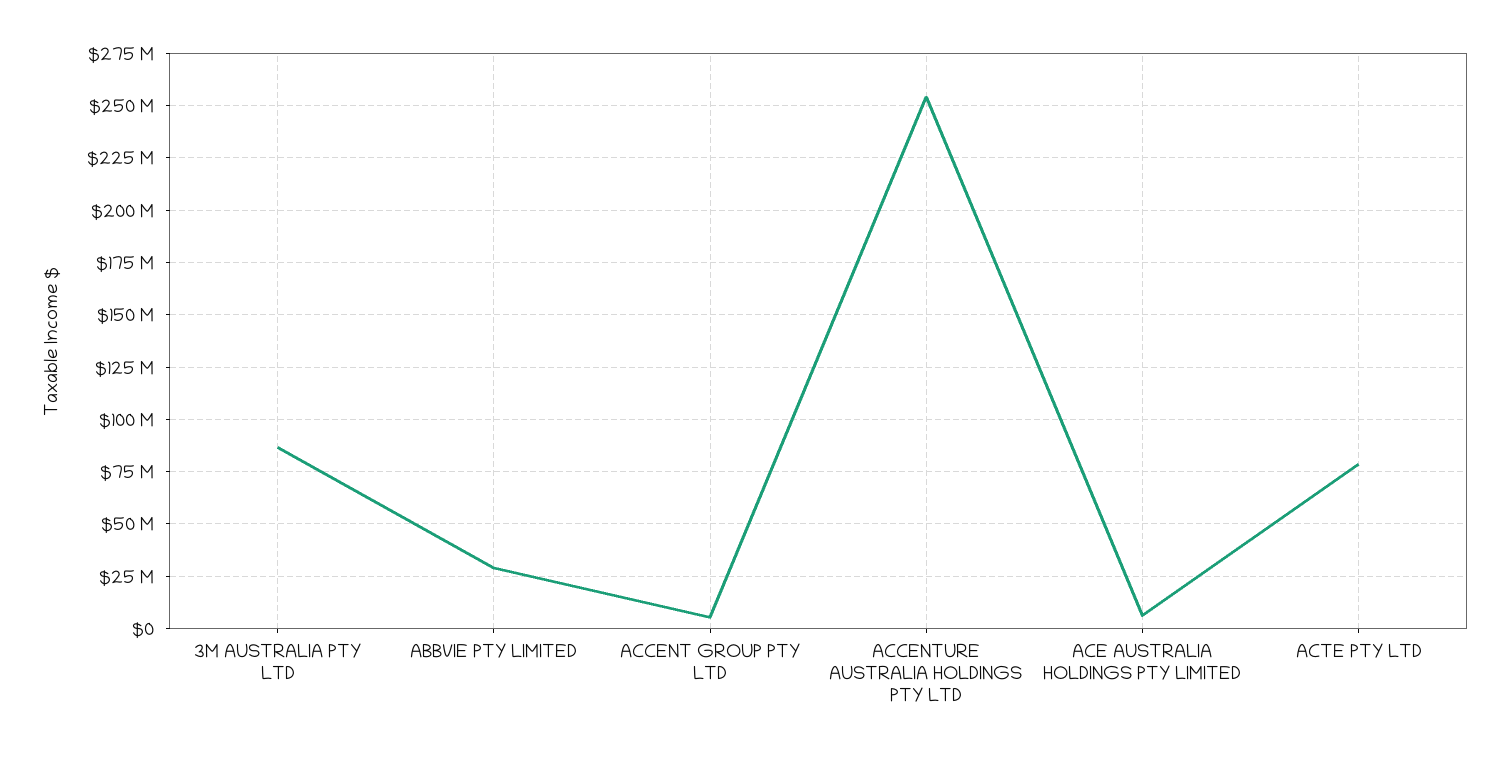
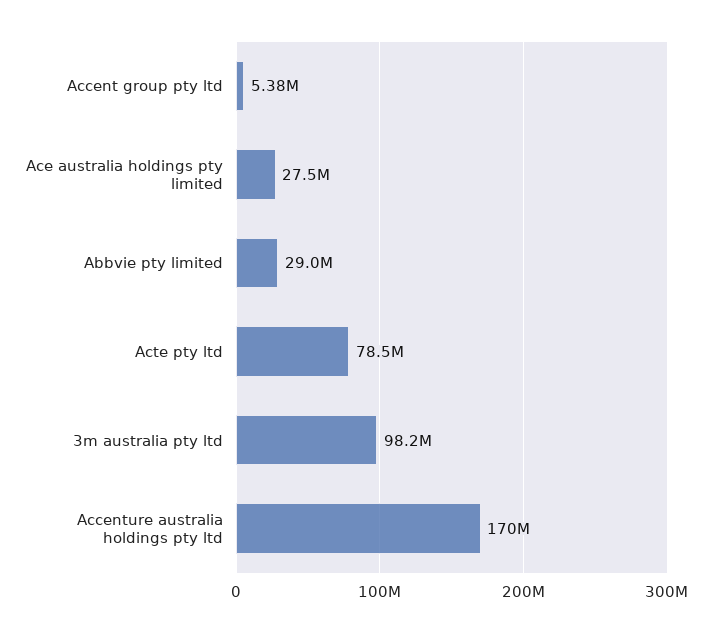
  {
-   "3M AUSTRALIA PTY LTD": 85000000,
+   "3M AUSTRALIA PTY LTD": 98200000,
    "ABBVIE PTY LIMITED": 29000000,
    "ACCENT GROUP PTY LTD": 5380000,
-   "ACCENTURE AUSTRALIA HOLDINGS PTY LTD": 255000000,
+   "ACCENTURE AUSTRALIA HOLDINGS PTY LTD": 170000000,
-   "ACE AUSTRALIA HOLDINGS PTY LIMITED": 5000000,
+   "ACE AUSTRALIA HOLDINGS PTY LIMITED": 27500000,
    "ACTE PTY LTD": 78500000
  }

